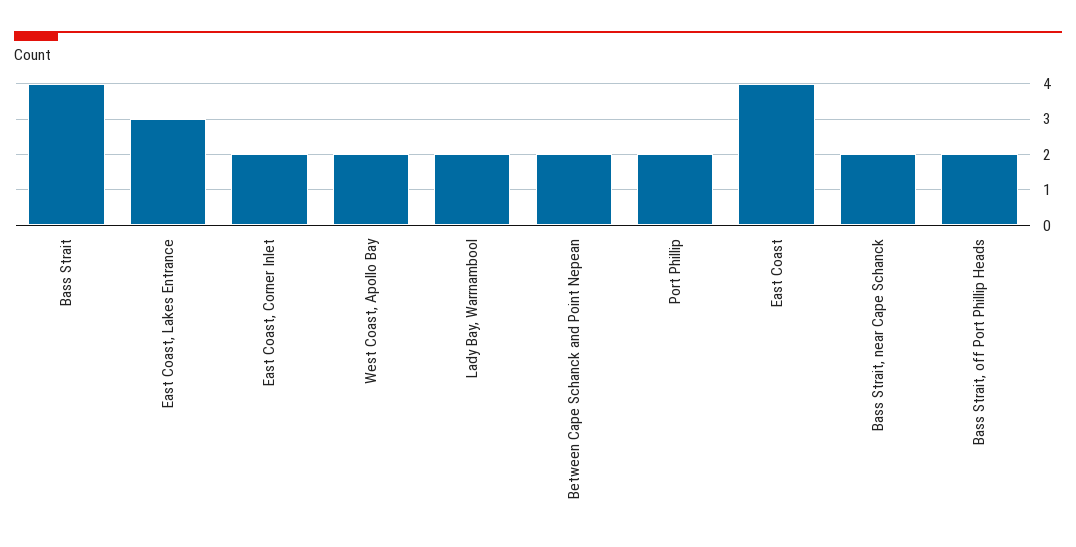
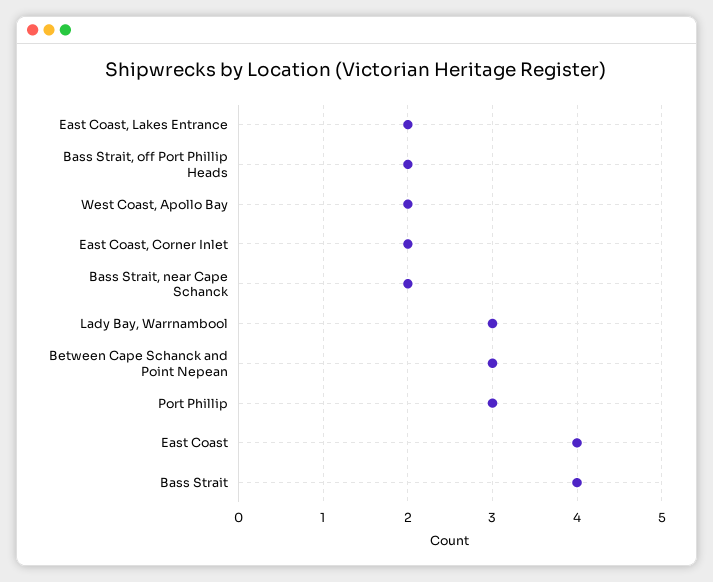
  {
    "Bass Strait": 4,
-   "East Coast, Lakes Entrance": 3,
+   "East Coast, Lakes Entrance": 2,
    "East Coast, Corner Inlet": 2,
    "West Coast, Apollo Bay": 2,
-   "Lady Bay, Warrnambool": 2,
+   "Lady Bay, Warrnambool": 3,
-   "Between Cape Schanck and Point Nepean": 2,
+   "Between Cape Schanck and Point Nepean": 3,
-   "Port Phillip": 2,
+   "Port Phillip": 3,
    "East Coast": 4,
    "Bass Strait, near Cape Schanck": 2,
    "Bass Strait, off Port Phillip Heads": 2
  }

